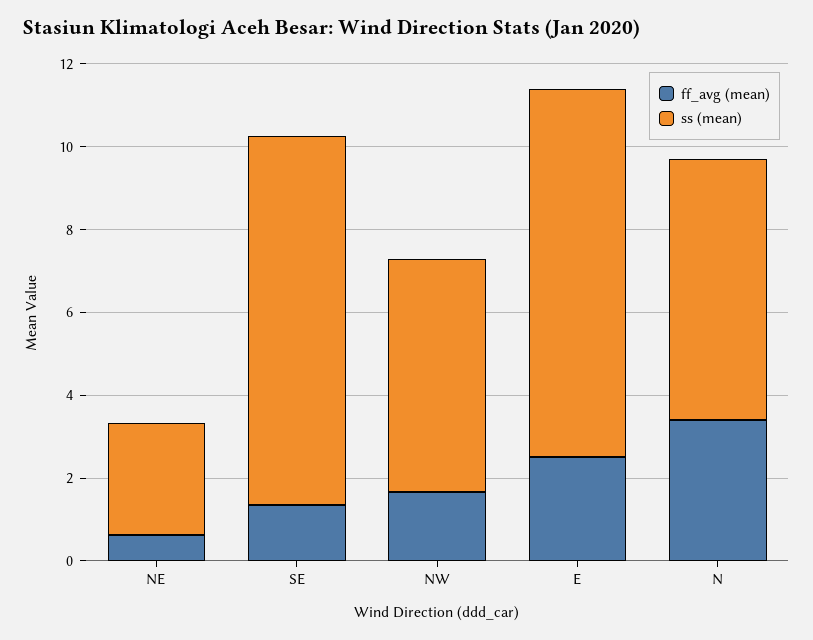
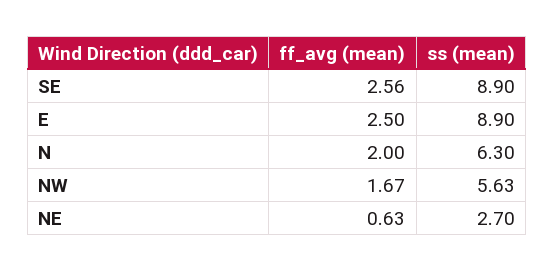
  {
    "ff_avg (mean)": {
      "NE": 0.63,
-     "SE": 1.5,
+     "SE": 2.56,
      "NW": 1.67,
      "E": 2.5,
-     "N": 3.5
+     "N": 2
    },
    "ss (mean)": {
      "NE": 2.7,
      "SE": 8.9,
      "NW": 5.63,
      "E": 8.9,
      "N": 6.3
    }
  }

